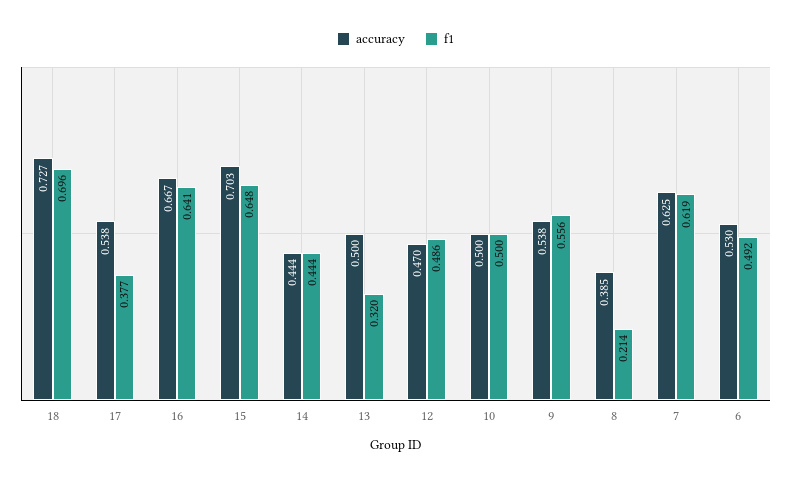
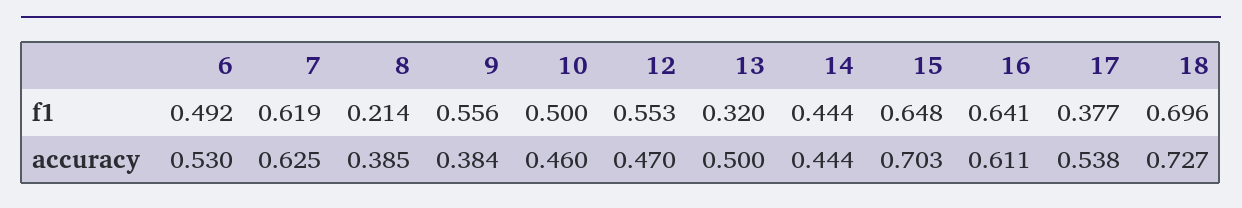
  {
    "accuracy": {
      "18": 0.727,
      "17": 0.538,
-     "16": 0.667,
+     "16": 0.611,
      "15": 0.703,
      "14": 0.444,
      "13": 0.5,
      "12": 0.47,
-     "10": 0.5,
+     "10": 0.46,
-     "9": 0.538,
+     "9": 0.384,
      "8": 0.385,
      "7": 0.625,
      "6": 0.53
    },
    "f1": {
      "18": 0.696,
      "17": 0.377,
      "16": 0.641,
      "15": 0.648,
      "14": 0.444,
      "13": 0.32,
-     "12": 0.486,
+     "12": 0.553,
      "10": 0.5,
      "9": 0.556,
      "8": 0.214,
      "7": 0.619,
      "6": 0.492
    }
  }

